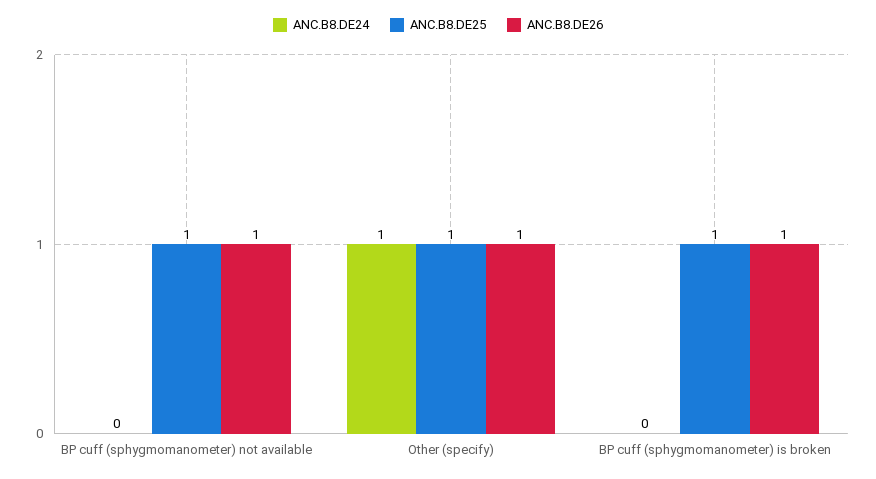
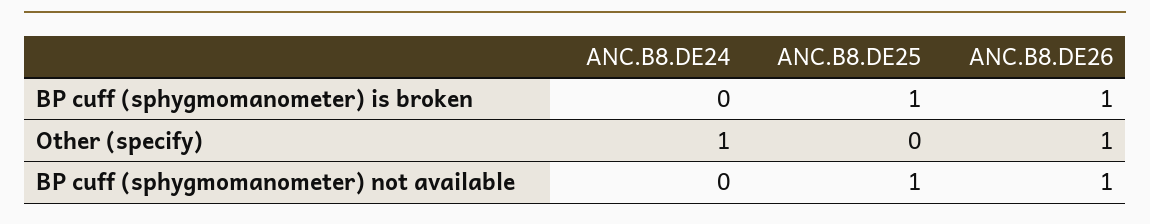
  {
    "ANC.B8.DE24": {
      "BP cuff (sphygmomanometer) not available": 0,
      "Other (specify)": 1,
      "BP cuff (sphygmomanometer) is broken": 0
    },
    "ANC.B8.DE25": {
      "BP cuff (sphygmomanometer) not available": 1,
-     "Other (specify)": 1,
+     "Other (specify)": 0,
      "BP cuff (sphygmomanometer) is broken": 1
    },
    "ANC.B8.DE26": {
      "BP cuff (sphygmomanometer) not available": 1,
      "Other (specify)": 1,
      "BP cuff (sphygmomanometer) is broken": 1
    }
  }

